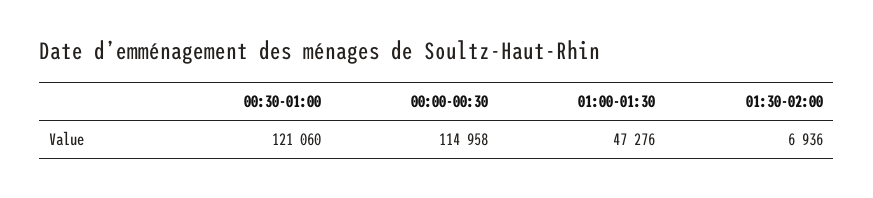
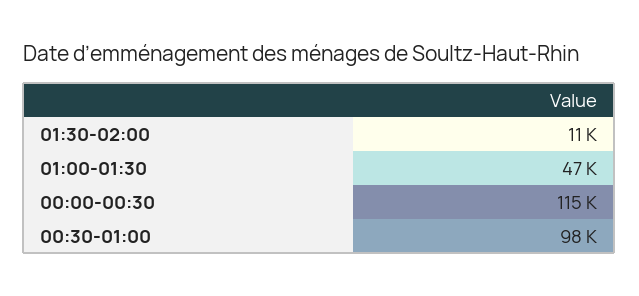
  {
-   "00:30-01:00": 121060,
+   "00:30-01:00": 98000,
    "00:00-00:30": 114958,
    "01:00-01:30": 47276,
-   "01:30-02:00": 6936
+   "01:30-02:00": 11000
  }

